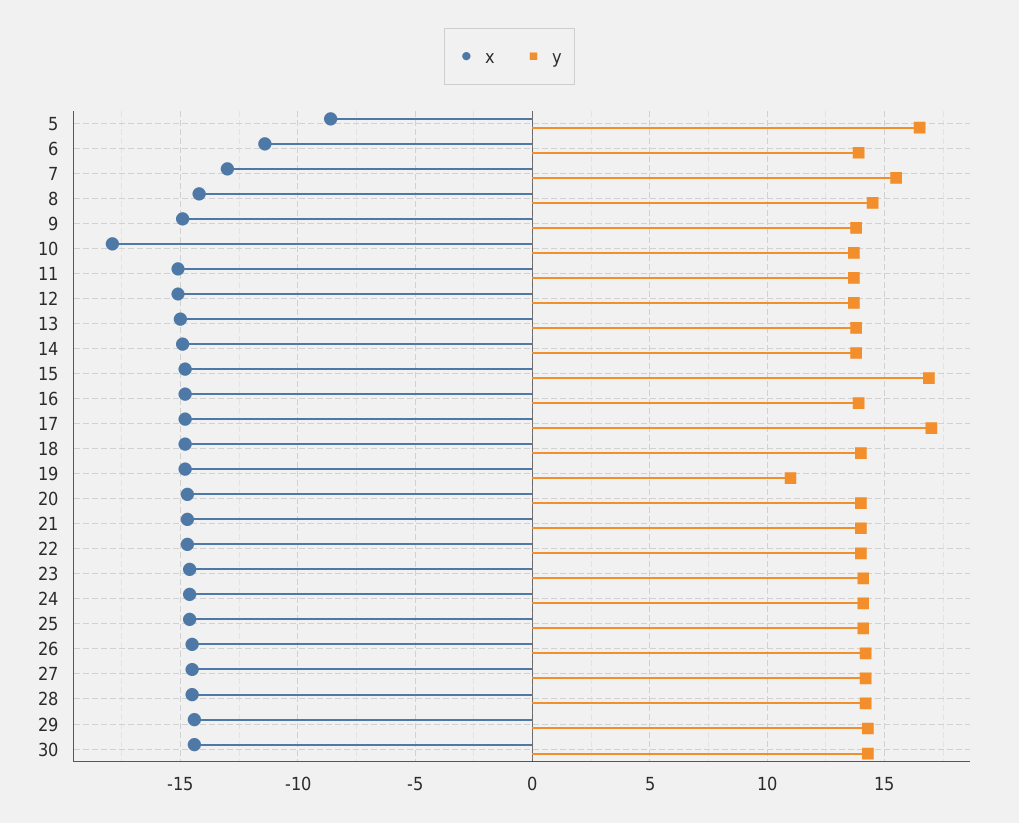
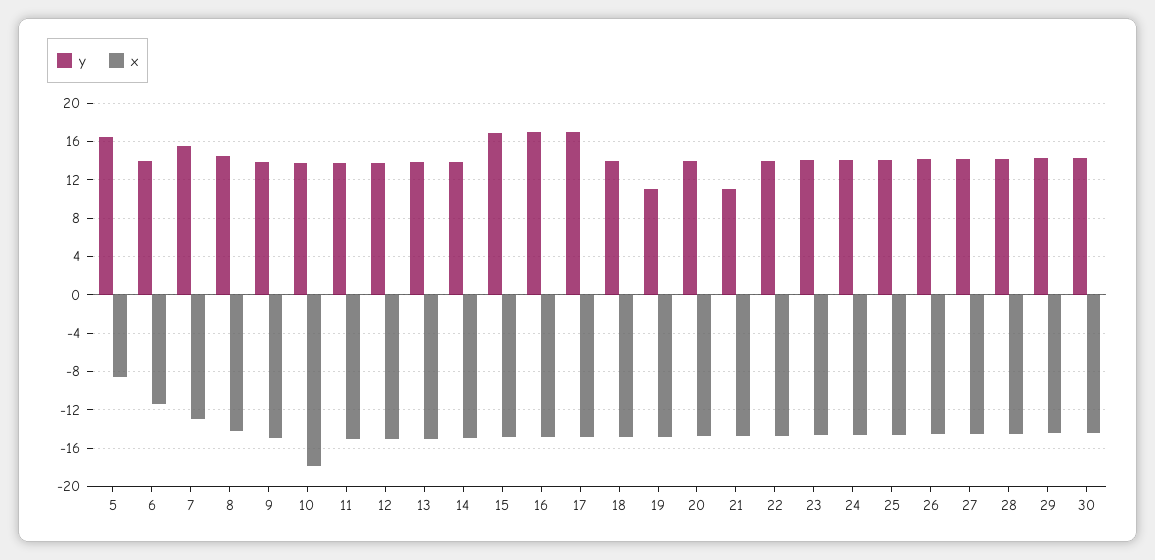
  {
    "x": {
      "5": -8.5,
      "6": -11.5,
      "7": -13,
      "8": -14,
      "9": -15,
      "10": -18,
      "11": -15,
      "12": -15,
      "13": -15,
      "14": -15,
      "15": -15,
      "16": -15,
      "17": -15,
      "18": -15,
      "19": -15,
      "20": -14.5,
      "21": -14.5,
      "22": -14.5,
      "23": -14.5,
      "24": -14.5,
      "25": -14.5,
      "26": -14.5,
      "27": -14.5,
      "28": -14.5,
      "29": -14.5,
      "30": -14.5
    },
    "y": {
      "5": 16.5,
      "6": 14,
      "7": 15.5,
      "8": 14.5,
      "9": 14,
      "10": 13.5,
      "11": 13.5,
      "12": 13.5,
      "13": 14,
      "14": 14,
      "15": 17,
-     "16": 14,
+     "16": 17,
      "17": 17,
      "18": 14,
      "19": 11,
      "20": 14,
-     "21": 14,
+     "21": 11,
      "22": 14,
      "23": 14,
      "24": 14,
      "25": 14,
      "26": 14,
      "27": 14,
      "28": 14,
      "29": 14.5,
      "30": 14.5
    }
  }

